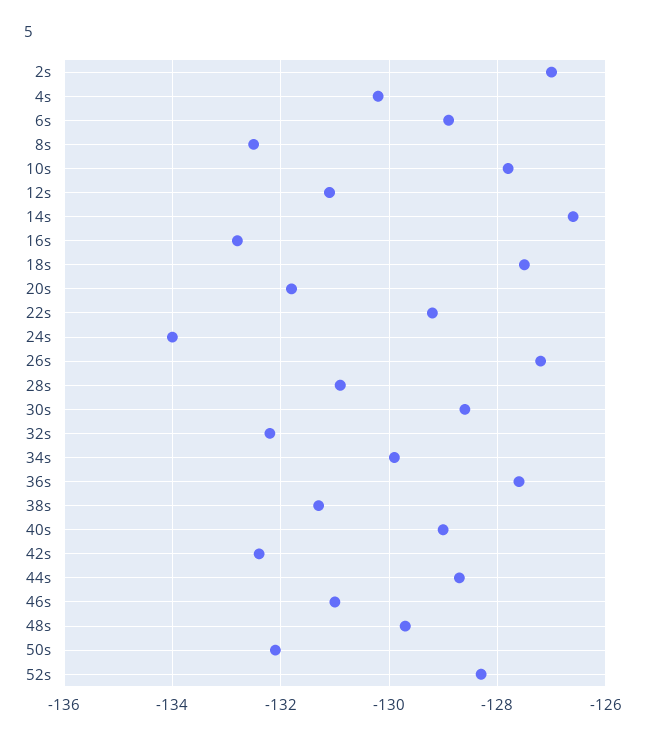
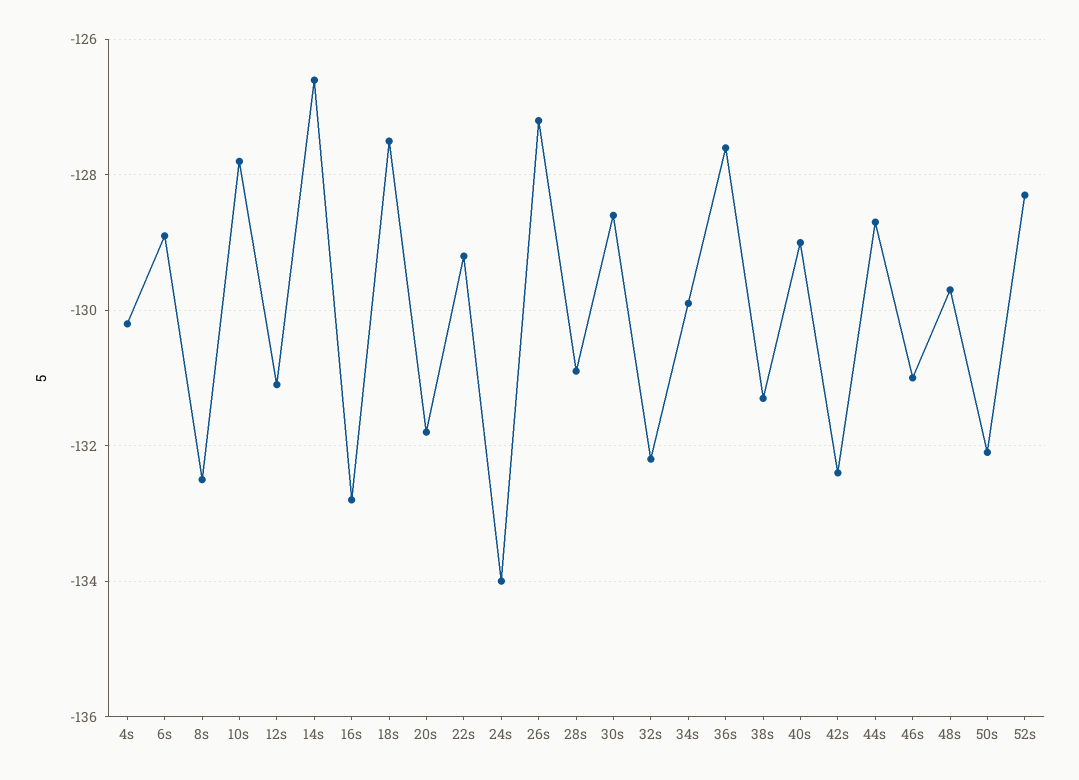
  {
-   "2s": -127,
    "4s": -130,
    "6s": -129,
    "8s": -132.5,
    "10s": -128,
    "12s": -131,
    "14s": -126.5,
    "16s": -133,
    "18s": -127.5,
    "20s": -132,
    "22s": -129,
    "24s": -134,
    "26s": -127,
    "28s": -131,
    "30s": -128.5,
    "32s": -132,
    "34s": -130,
    "36s": -127.5,
    "38s": -131.5,
    "40s": -129,
    "42s": -132.5,
    "44s": -128.5,
    "46s": -131,
    "48s": -129.5,
    "50s": -132,
    "52s": -128.5
  }

